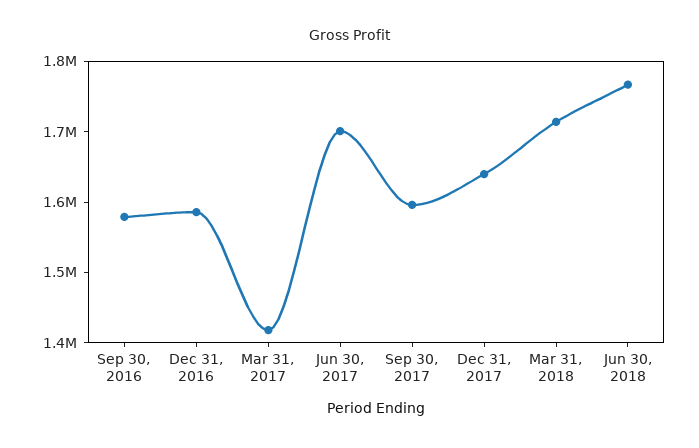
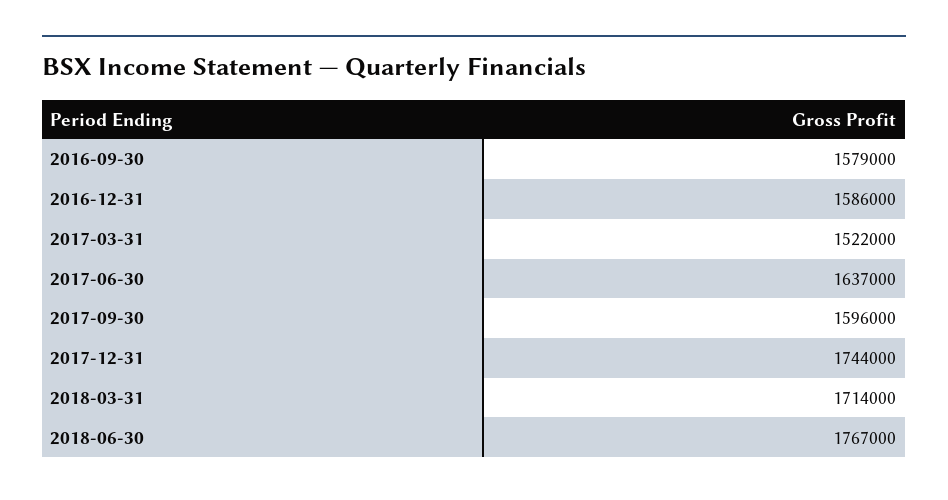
  {
    "Sep 30, 2016": 1579000,
    "Dec 31, 2016": 1586000,
-   "Mar 31, 2017": 1420000,
+   "Mar 31, 2017": 1522000,
-   "Jun 30, 2017": 1700000,
+   "Jun 30, 2017": 1637000,
    "Sep 30, 2017": 1596000,
-   "Dec 31, 2017": 1640000,
+   "Dec 31, 2017": 1744000,
    "Mar 31, 2018": 1714000,
    "Jun 30, 2018": 1767000
  }

